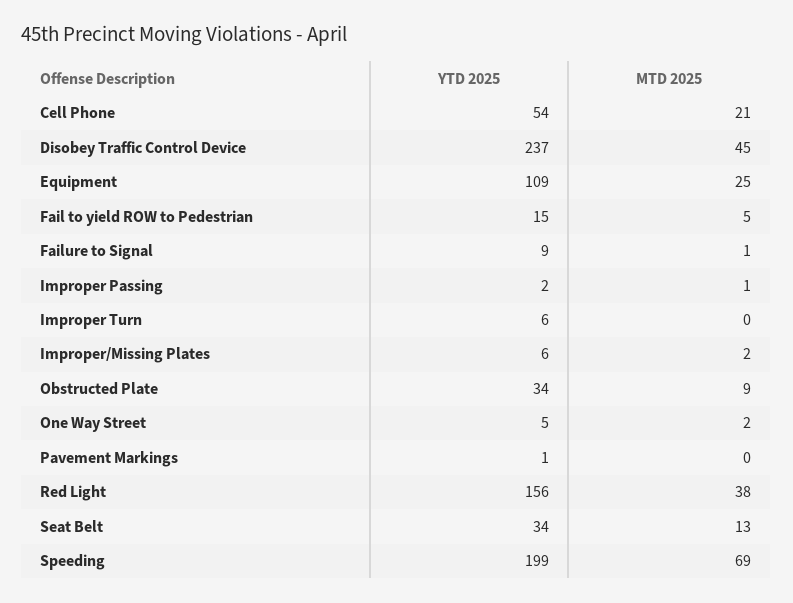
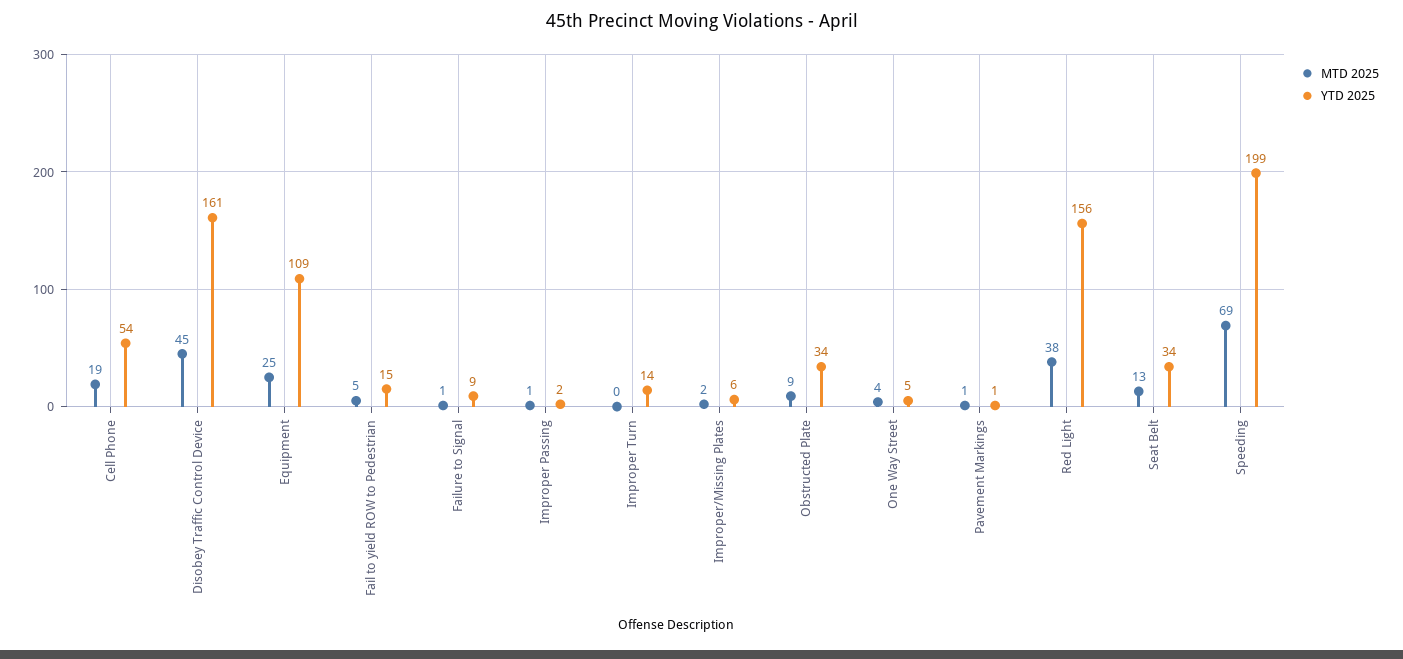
  {
    "YTD 2025": {
      "Cell Phone": 54,
-     "Disobey Traffic Control Device": 237,
+     "Disobey Traffic Control Device": 161,
      "Equipment": 109,
      "Fail to yield ROW to Pedestrian": 15,
      "Failure to Signal": 9,
      "Improper Passing": 2,
-     "Improper Turn": 6,
+     "Improper Turn": 14,
      "Improper/Missing Plates": 6,
      "Obstructed Plate": 34,
      "One Way Street": 5,
      "Pavement Markings": 1,
      "Red Light": 156,
      "Seat Belt": 34,
      "Speeding": 199
    },
    "MTD 2025": {
-     "Cell Phone": 21,
+     "Cell Phone": 19,
      "Disobey Traffic Control Device": 45,
      "Equipment": 25,
      "Fail to yield ROW to Pedestrian": 5,
      "Failure to Signal": 1,
      "Improper Passing": 1,
      "Improper Turn": 0,
      "Improper/Missing Plates": 2,
      "Obstructed Plate": 9,
-     "One Way Street": 2,
+     "One Way Street": 4,
-     "Pavement Markings": 0,
+     "Pavement Markings": 1,
      "Red Light": 38,
      "Seat Belt": 13,
      "Speeding": 69
    }
  }

